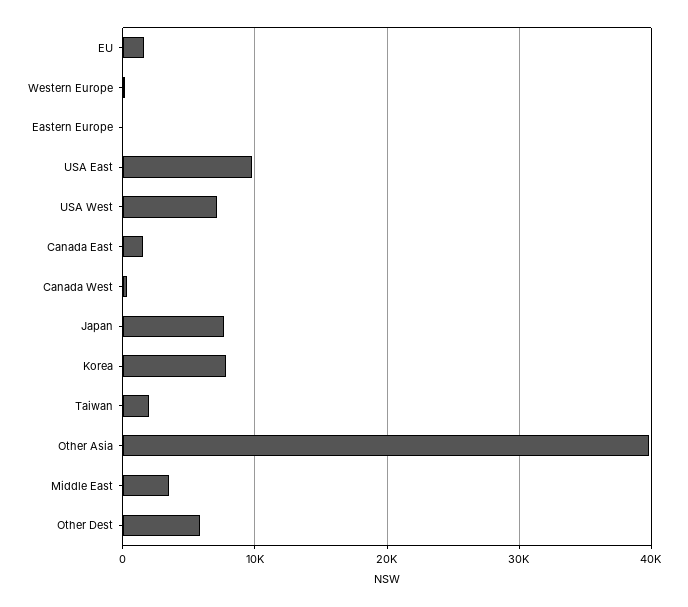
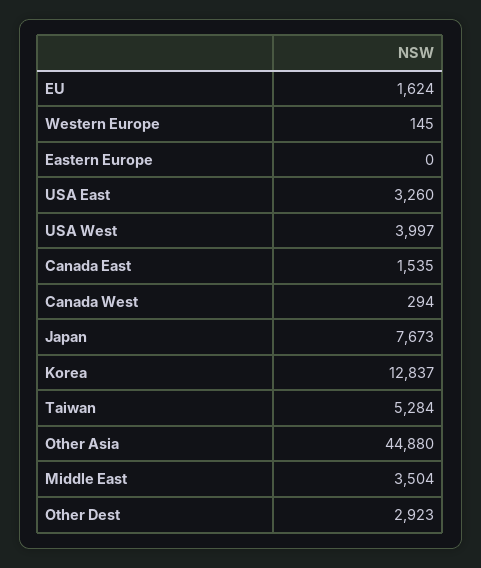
  {
    "EU": 1624,
    "Western Europe": 145,
    "Eastern Europe": 0,
-   "USA East": 10000,
+   "USA East": 3260,
-   "USA West": 7000,
+   "USA West": 3997,
    "Canada East": 1535,
    "Canada West": 294,
    "Japan": 7673,
-   "Korea": 8000,
+   "Korea": 12837,
-   "Taiwan": 2000,
+   "Taiwan": 5284,
-   "Other Asia": 40000,
+   "Other Asia": 44880,
    "Middle East": 3504,
-   "Other Dest": 6000
+   "Other Dest": 2923
  }

